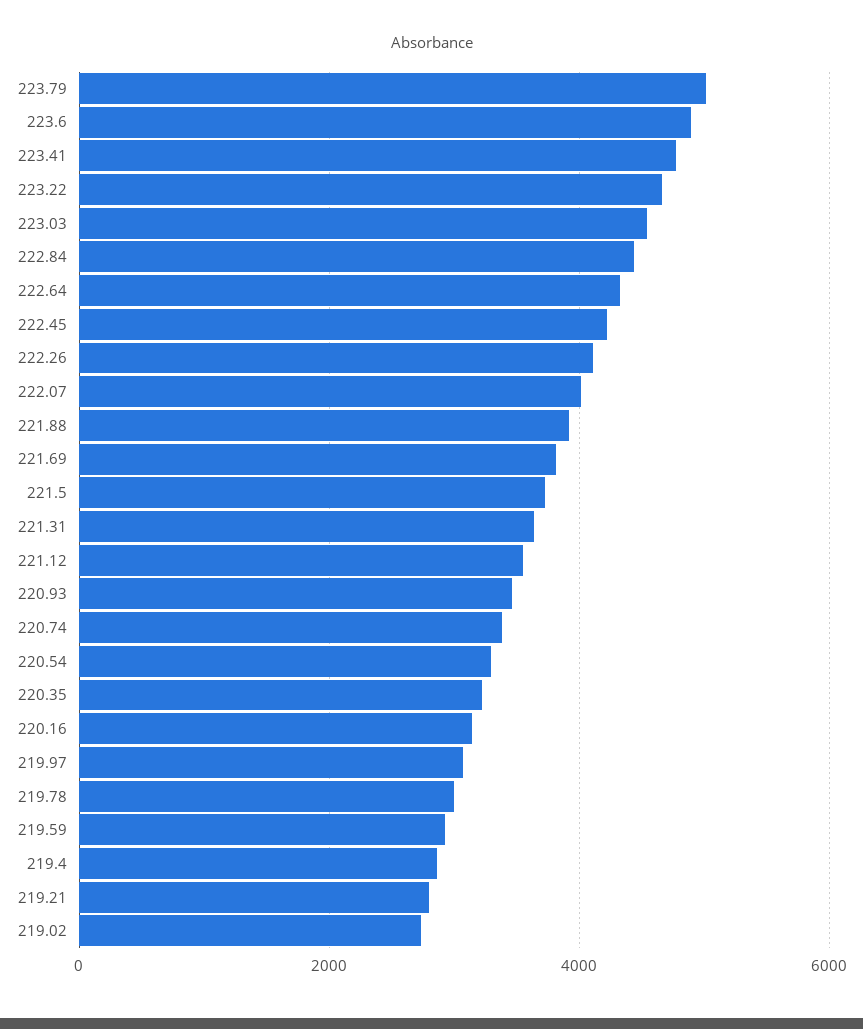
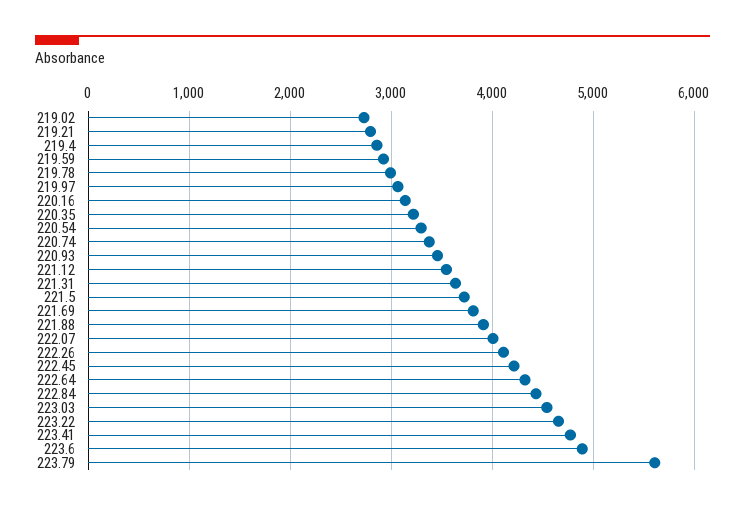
  {
-   "223.79": 5000,
+   "223.79": 5600,
    "223.6": 4900,
    "223.41": 4800,
    "223.22": 4700,
    "223.03": 4500,
    "222.84": 4400,
    "222.64": 4300,
    "222.45": 4200,
    "222.26": 4100,
    "222.07": 4000,
    "221.88": 3900,
    "221.69": 3800,
    "221.5": 3700,
    "221.31": 3600,
    "221.12": 3500,
    "220.93": 3500,
    "220.74": 3400,
    "220.54": 3300,
    "220.35": 3200,
    "220.16": 3100,
    "219.97": 3100,
    "219.78": 3000,
    "219.59": 2900,
    "219.4": 2900,
    "219.21": 2800,
    "219.02": 2700
  }

